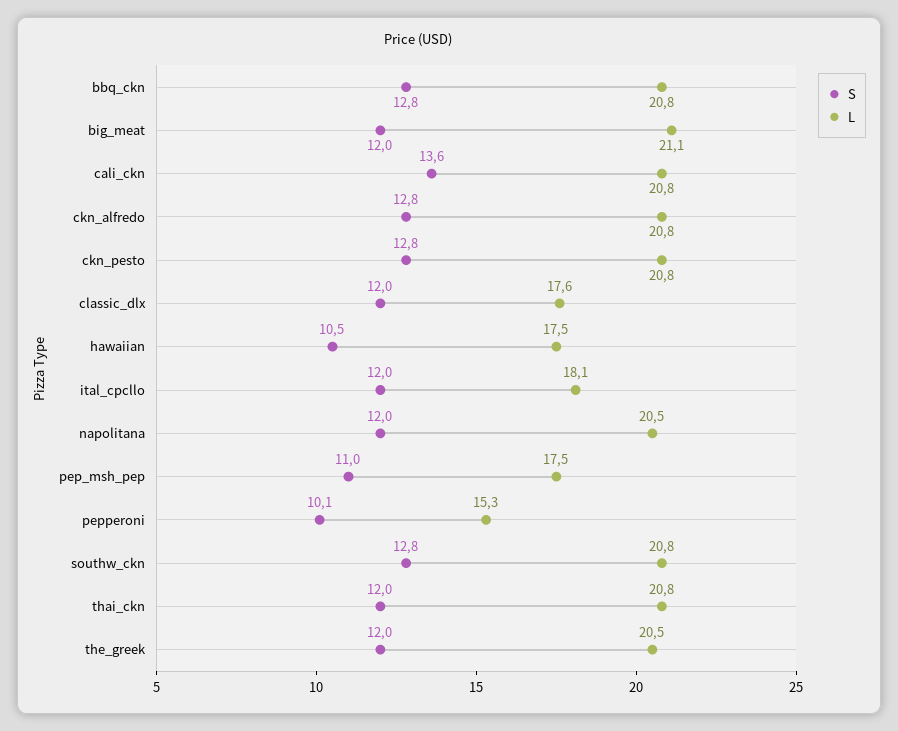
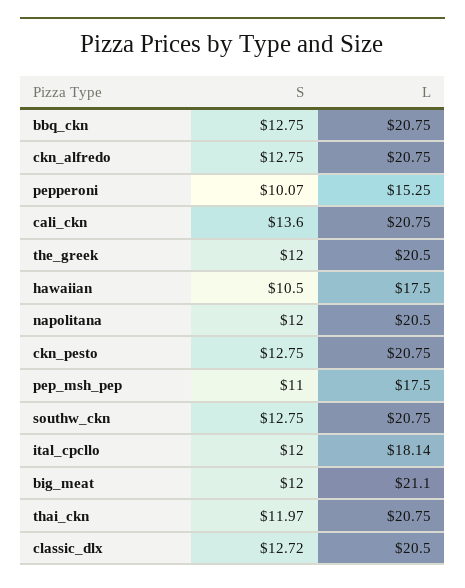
  {
    "S": {
      "bbq_ckn": 12.75,
      "big_meat": 12,
      "cali_ckn": 13.6,
      "ckn_alfredo": 12.75,
      "ckn_pesto": 12.75,
-     "classic_dlx": 12,
+     "classic_dlx": 12.72,
      "hawaiian": 10.5,
      "ital_cpcllo": 12,
      "napolitana": 12,
      "pep_msh_pep": 11,
      "pepperoni": 10.07,
      "southw_ckn": 12.75,
      "thai_ckn": 11.97,
      "the_greek": 12
    },
    "L": {
      "bbq_ckn": 20.75,
      "big_meat": 21.1,
      "cali_ckn": 20.75,
      "ckn_alfredo": 20.75,
      "ckn_pesto": 20.75,
-     "classic_dlx": 17.6,
+     "classic_dlx": 20.5,
      "hawaiian": 17.5,
      "ital_cpcllo": 18.14,
      "napolitana": 20.5,
      "pep_msh_pep": 17.5,
      "pepperoni": 15.25,
      "southw_ckn": 20.75,
      "thai_ckn": 20.75,
      "the_greek": 20.5
    }
  }

